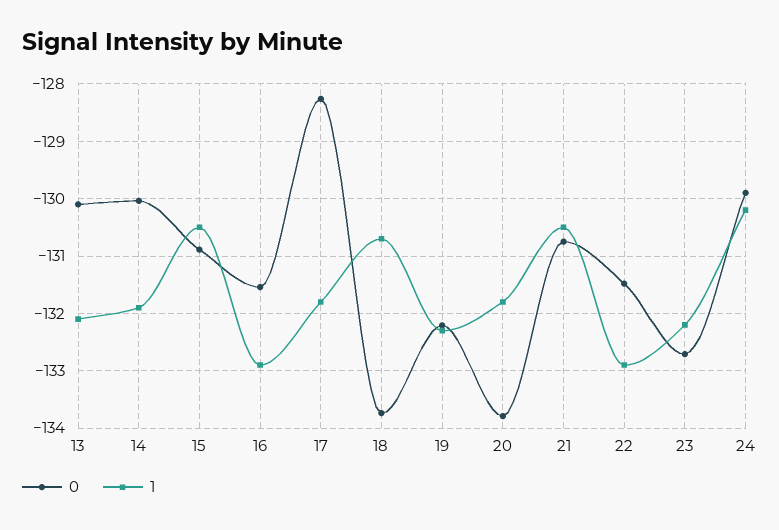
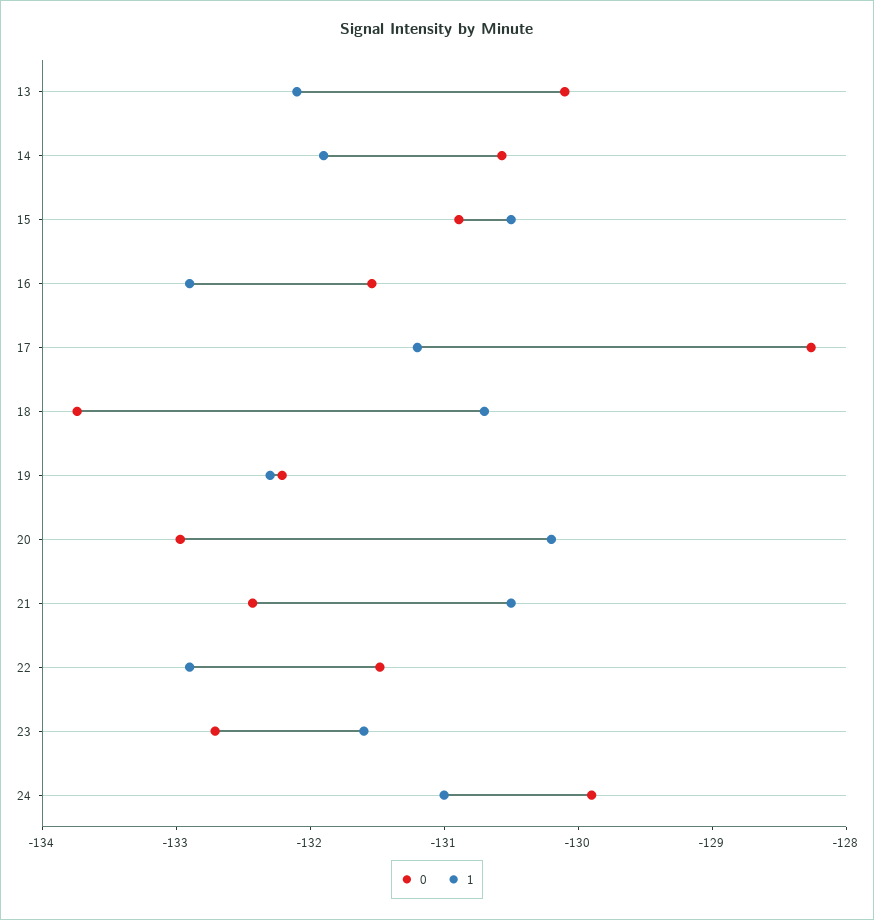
  {
    "0": {
      "13": -130.2,
-     "14": -130,
+     "14": -130.6,
      "15": -130.8,
      "16": -131.6,
      "17": -128.2,
      "18": -133.8,
      "19": -132.2,
-     "20": -133.8,
+     "20": -133,
-     "21": -130.8,
+     "21": -132.4,
      "22": -131.4,
      "23": -132.8,
      "24": -130
    },
    "1": {
      "13": -132.2,
      "14": -132,
      "15": -130.6,
      "16": -133,
-     "17": -131.8,
+     "17": -131.2,
      "18": -130.8,
      "19": -132.4,
-     "20": -131.8,
+     "20": -130.2,
      "21": -130.6,
      "22": -133,
-     "23": -132.2,
+     "23": -131.6,
-     "24": -130.2
+     "24": -131
    }
  }

